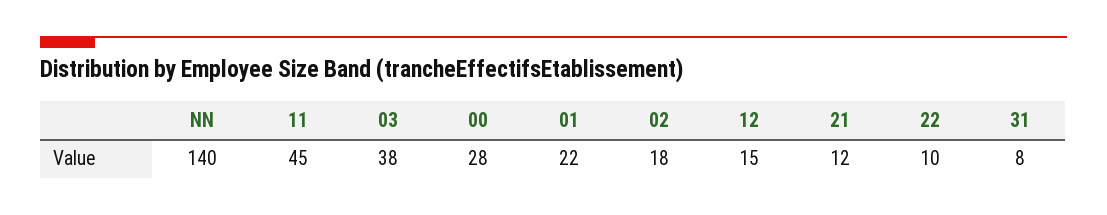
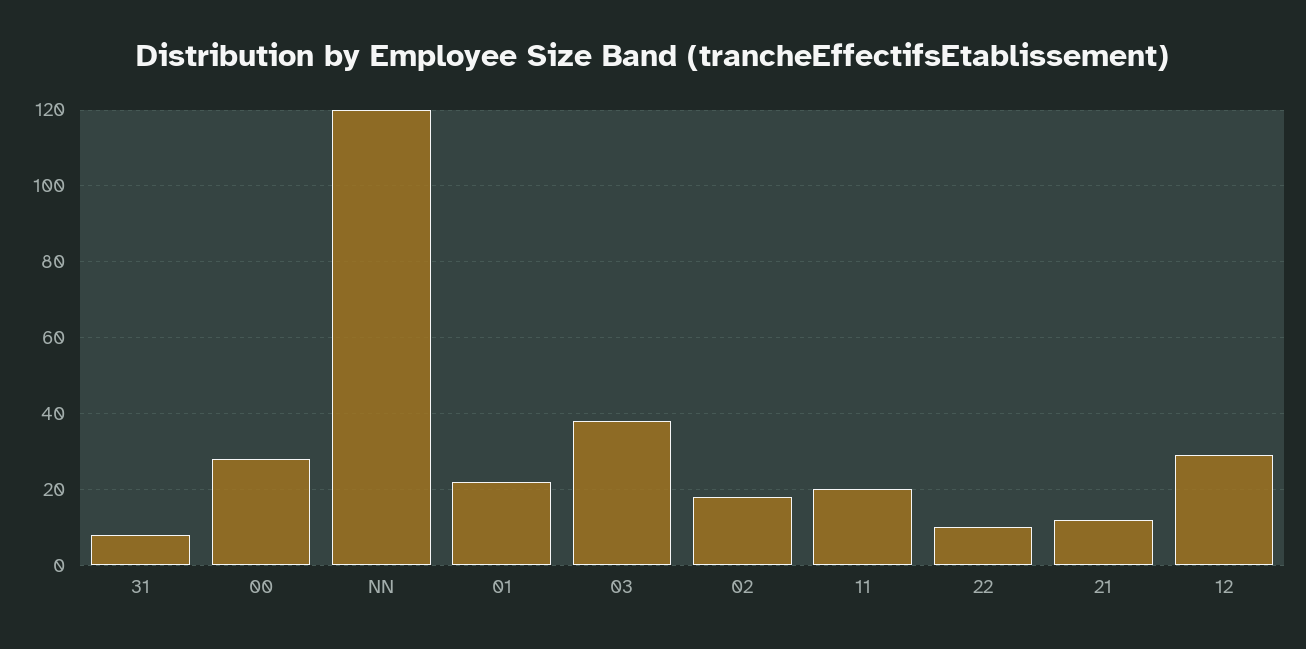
  {
-   "NN": 140,
+   "NN": 120,
-   "11": 45,
+   "11": 20,
    "03": 38,
    "00": 28,
    "01": 22,
    "02": 18,
-   "12": 15,
+   "12": 30,
    "21": 12,
    "22": 10,
    "31": 8
  }

